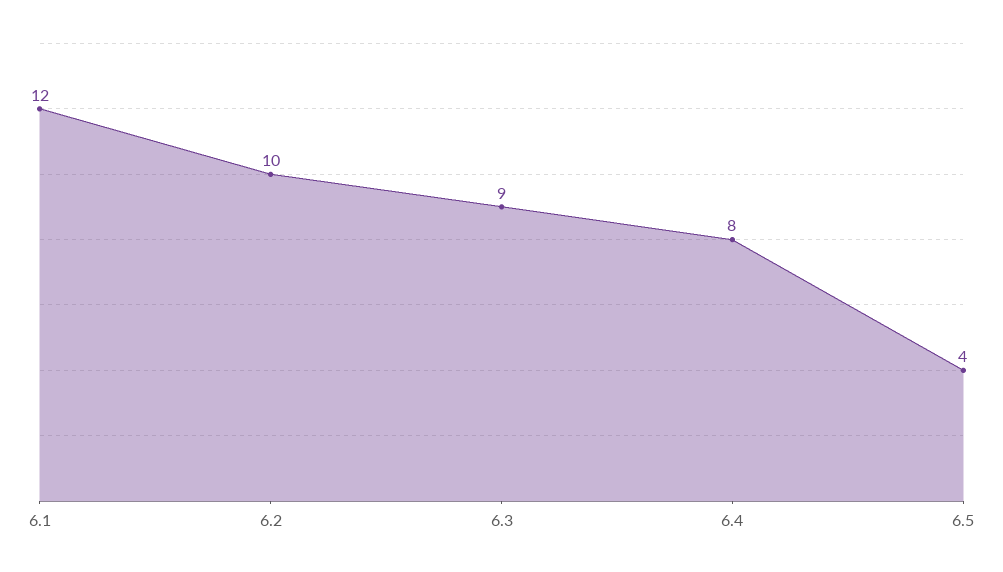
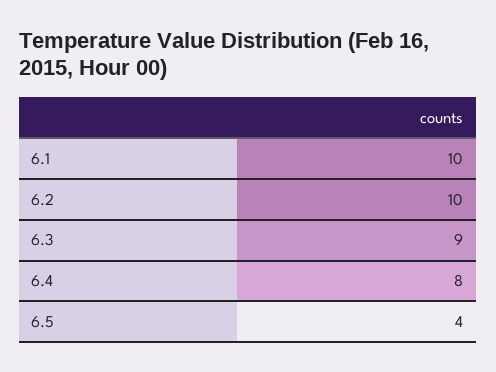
  {
-   "6.1": 12,
+   "6.1": 10,
    "6.2": 10,
    "6.3": 9,
    "6.4": 8,
    "6.5": 4
  }

